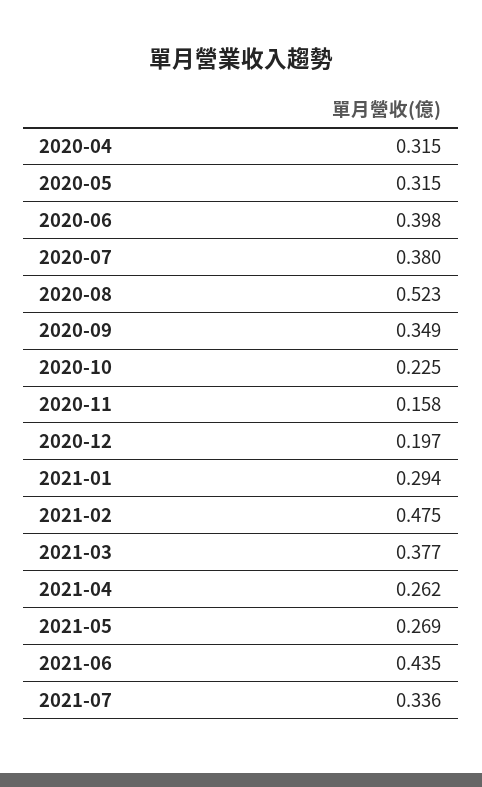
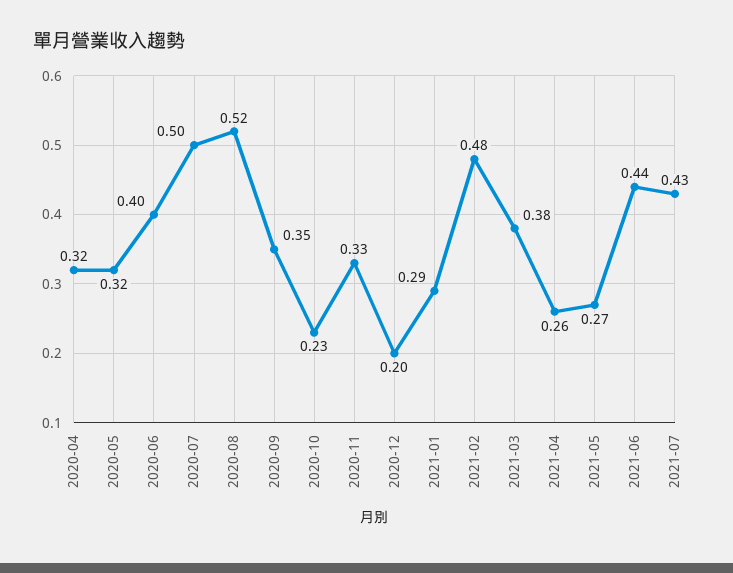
  {
    "2020-04": 0.315,
    "2020-05": 0.315,
    "2020-06": 0.398,
-   "2020-07": 0.38,
+   "2020-07": 0.5,
    "2020-08": 0.523,
    "2020-09": 0.349,
    "2020-10": 0.225,
-   "2020-11": 0.158,
+   "2020-11": 0.33,
    "2020-12": 0.197,
    "2021-01": 0.294,
    "2021-02": 0.475,
    "2021-03": 0.377,
    "2021-04": 0.262,
    "2021-05": 0.269,
    "2021-06": 0.435,
-   "2021-07": 0.336
+   "2021-07": 0.43
  }

